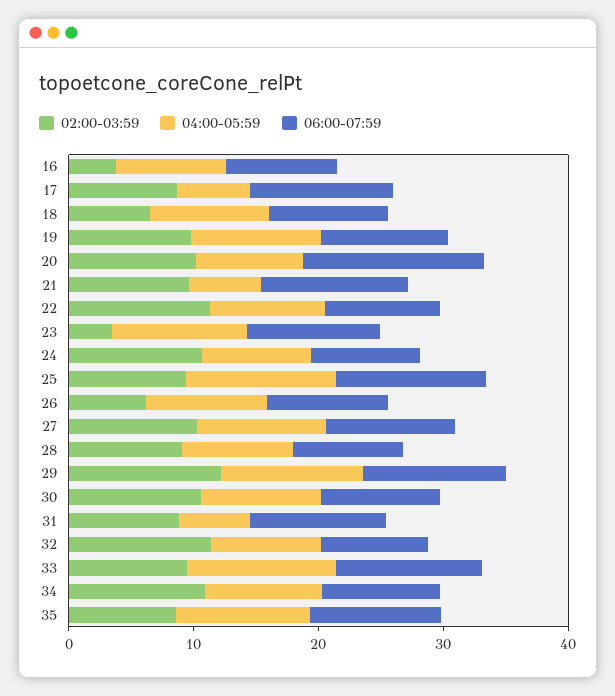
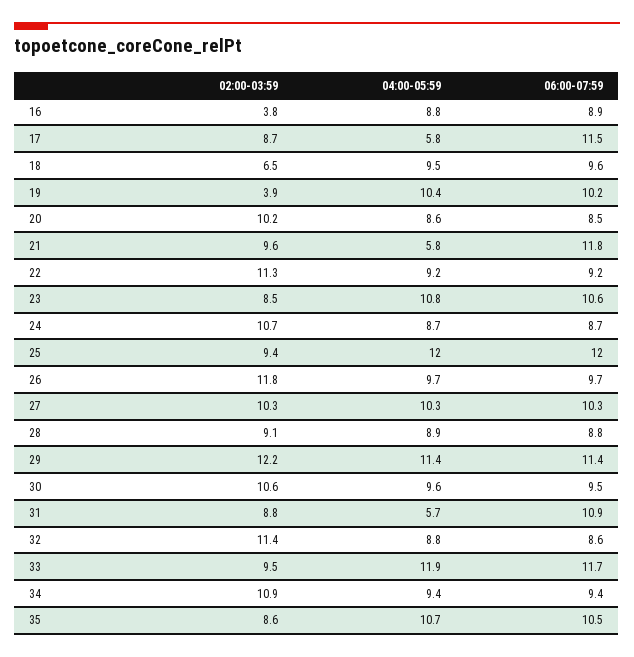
  {
    "02:00-03:59": {
      "16": 3.8,
      "17": 8.7,
      "18": 6.5,
-     "19": 10,
+     "19": 3.9,
      "20": 10.2,
      "21": 9.6,
      "22": 11.3,
-     "23": 4,
+     "23": 8.5,
      "24": 10.7,
      "25": 9.4,
-     "26": 6,
+     "26": 11.8,
      "27": 10.3,
      "28": 9.1,
      "29": 12.2,
      "30": 10.6,
      "31": 8.8,
      "32": 11.4,
      "33": 9.5,
      "34": 10.9,
      "35": 8.6
    },
    "04:00-05:59": {
      "16": 8.8,
      "17": 5.8,
      "18": 9.5,
      "19": 10.4,
      "20": 8.6,
      "21": 5.8,
      "22": 9.2,
      "23": 10.8,
      "24": 8.7,
      "25": 12,
      "26": 9.7,
      "27": 10.3,
      "28": 8.9,
      "29": 11.4,
      "30": 9.6,
      "31": 5.7,
      "32": 8.8,
      "33": 11.9,
      "34": 9.4,
      "35": 10.7
    },
    "06:00-07:59": {
      "16": 8.9,
      "17": 11.5,
      "18": 9.6,
      "19": 10.2,
-     "20": 14,
+     "20": 8.5,
      "21": 11.8,
      "22": 9.2,
      "23": 10.6,
      "24": 8.7,
      "25": 12,
      "26": 9.7,
      "27": 10.3,
      "28": 8.8,
      "29": 11.4,
      "30": 9.5,
      "31": 10.9,
      "32": 8.6,
      "33": 11.7,
      "34": 9.4,
      "35": 10.5
    }
  }

